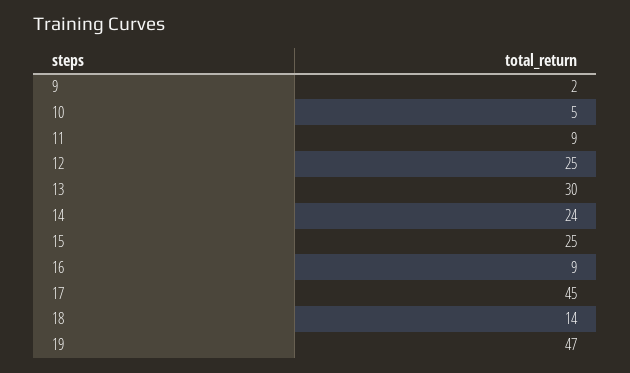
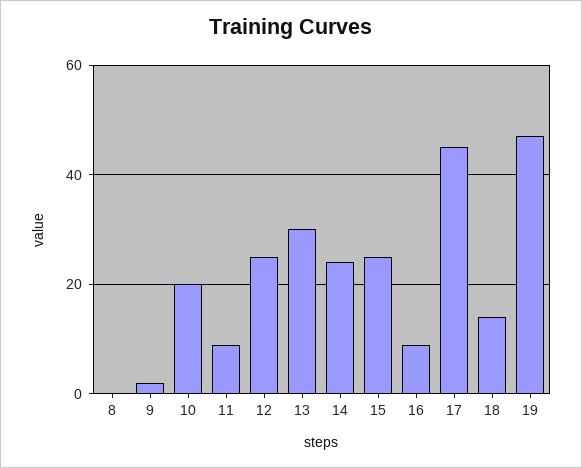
  {
    "9": 2,
-   "10": 5,
+   "10": 20,
    "11": 9,
    "12": 25,
    "13": 30,
    "14": 24,
    "15": 25,
    "16": 9,
    "17": 45,
    "18": 14,
-   "19": 47
+   "19": 47,
+   "8": 0
  }

